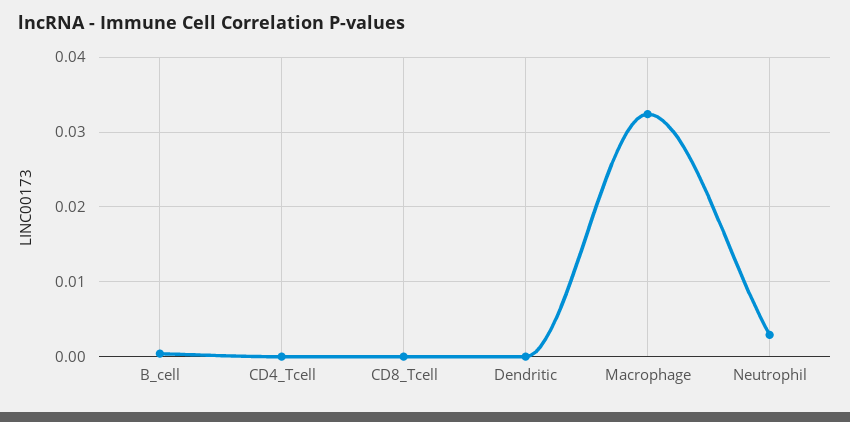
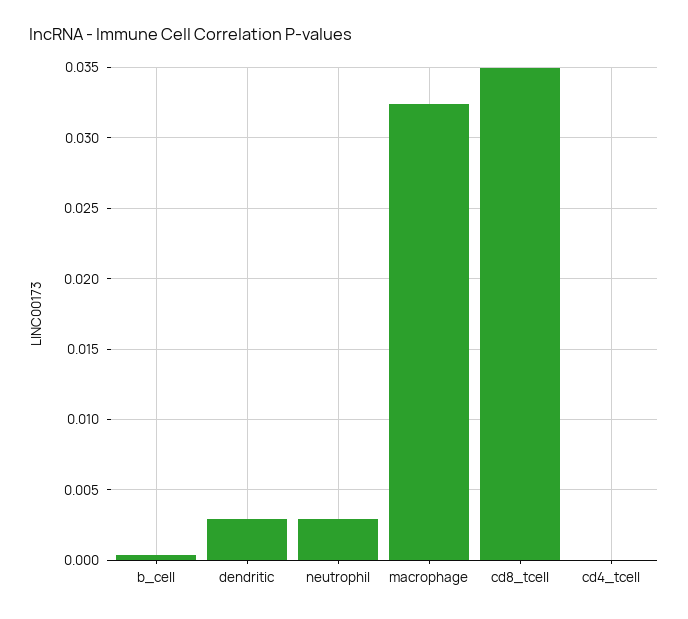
  {
    "B_cell": 0.0005,
    "CD4_Tcell": 0,
-   "CD8_Tcell": 0,
+   "CD8_Tcell": 0.035,
-   "Dendritic": 0,
+   "Dendritic": 0.003,
    "Macrophage": 0.0325,
    "Neutrophil": 0.003
  }

